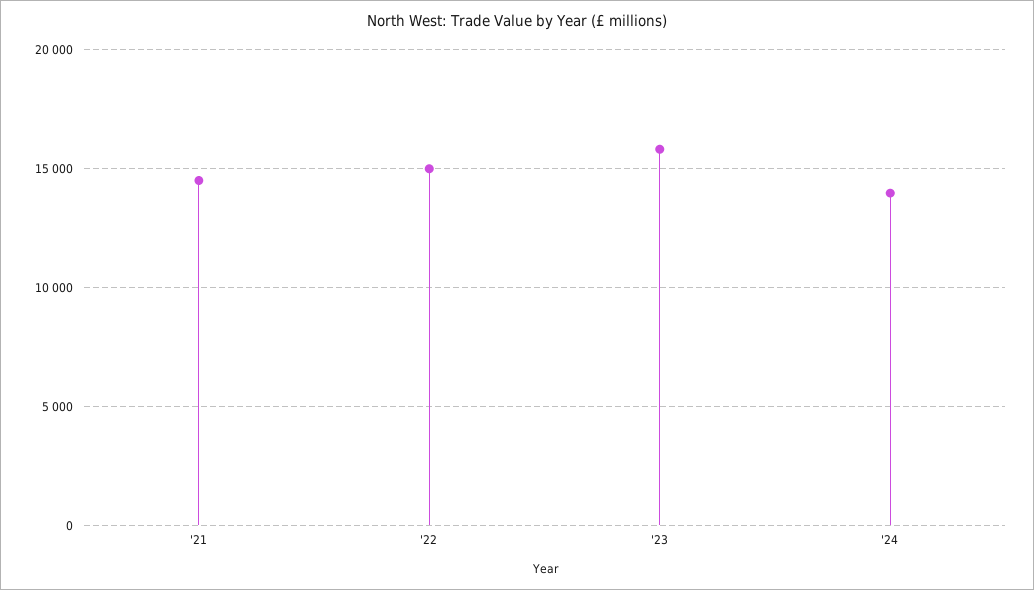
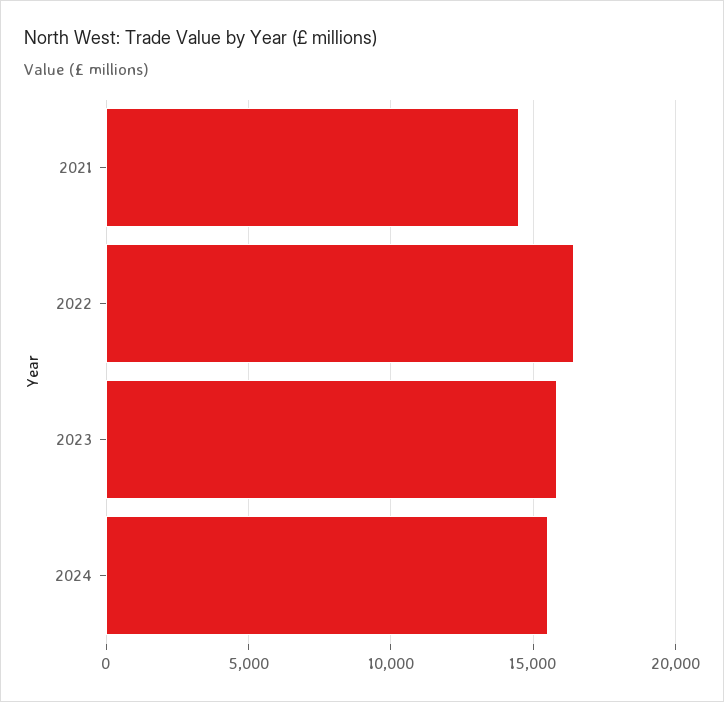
  {
    "'21": 14500,
-   "'22": 15000,
+   "'22": 16500,
    "'23": 16000,
-   "'24": 14000
+   "'24": 15500
  }

